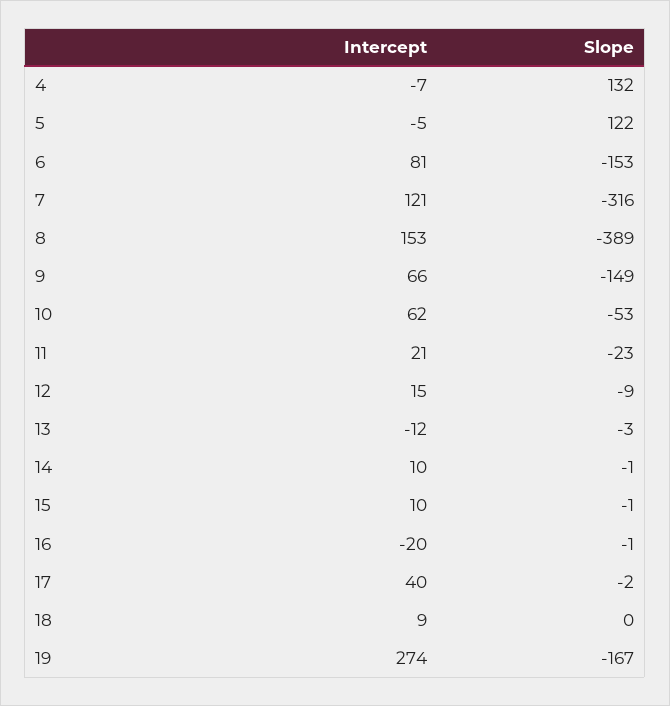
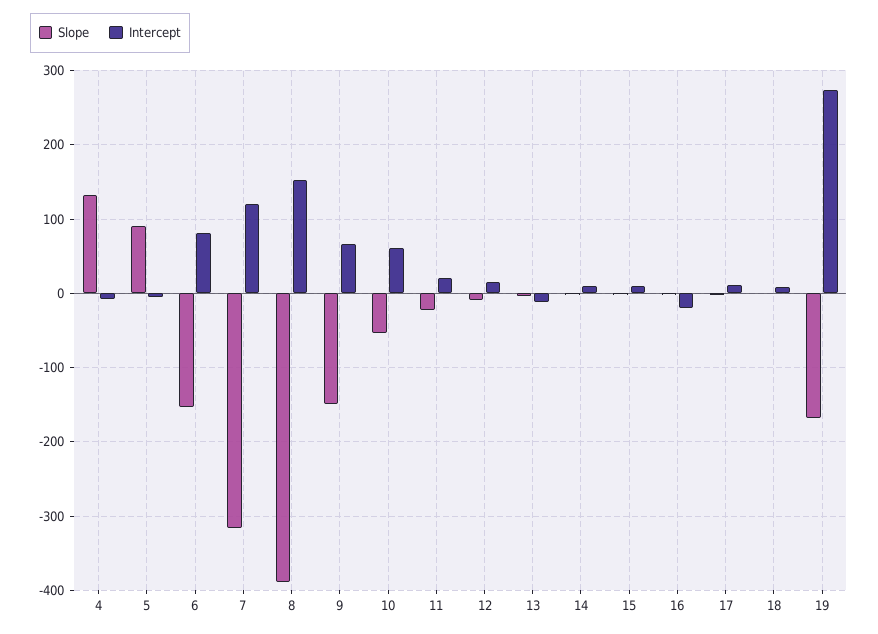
  {
    "Intercept": {
      "4": -7,
      "5": -5,
      "6": 81,
      "7": 121,
      "8": 153,
      "9": 66,
      "10": 62,
      "11": 21,
      "12": 15,
      "13": -12,
      "14": 10,
      "15": 10,
      "16": -20,
-     "17": 40,
+     "17": 10,
      "18": 9,
      "19": 274
    },
    "Slope": {
      "4": 132,
-     "5": 122,
+     "5": 90,
      "6": -153,
      "7": -316,
      "8": -389,
      "9": -149,
      "10": -53,
      "11": -23,
      "12": -9,
      "13": -3,
      "14": -1,
      "15": -1,
      "16": -1,
      "17": -2,
      "18": 0,
      "19": -167
    }
  }

